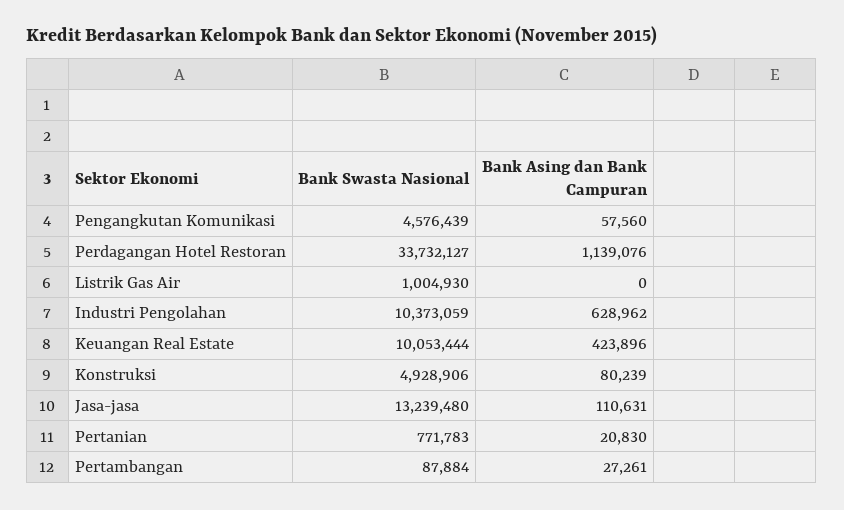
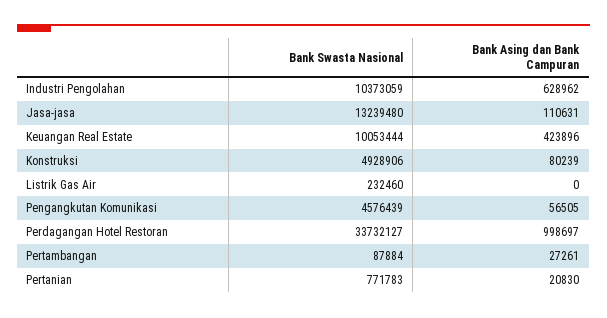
  {
    "Bank Swasta Nasional": {
      "Pengangkutan Komunikasi": 4576439,
      "Perdagangan Hotel Restoran": 33732127,
-     "Listrik Gas Air": 1004930,
+     "Listrik Gas Air": 232460,
      "Industri Pengolahan": 10373059,
      "Keuangan Real Estate": 10053444,
      "Konstruksi": 4928906,
      "Jasa-jasa": 13239480,
      "Pertanian": 771783,
      "Pertambangan": 87884
    },
    "Bank Asing dan Bank Campuran": {
-     "Pengangkutan Komunikasi": 57560,
+     "Pengangkutan Komunikasi": 56505,
-     "Perdagangan Hotel Restoran": 1139076,
+     "Perdagangan Hotel Restoran": 998697,
      "Listrik Gas Air": 0,
      "Industri Pengolahan": 628962,
      "Keuangan Real Estate": 423896,
      "Konstruksi": 80239,
      "Jasa-jasa": 110631,
      "Pertanian": 20830,
      "Pertambangan": 27261
    }
  }

